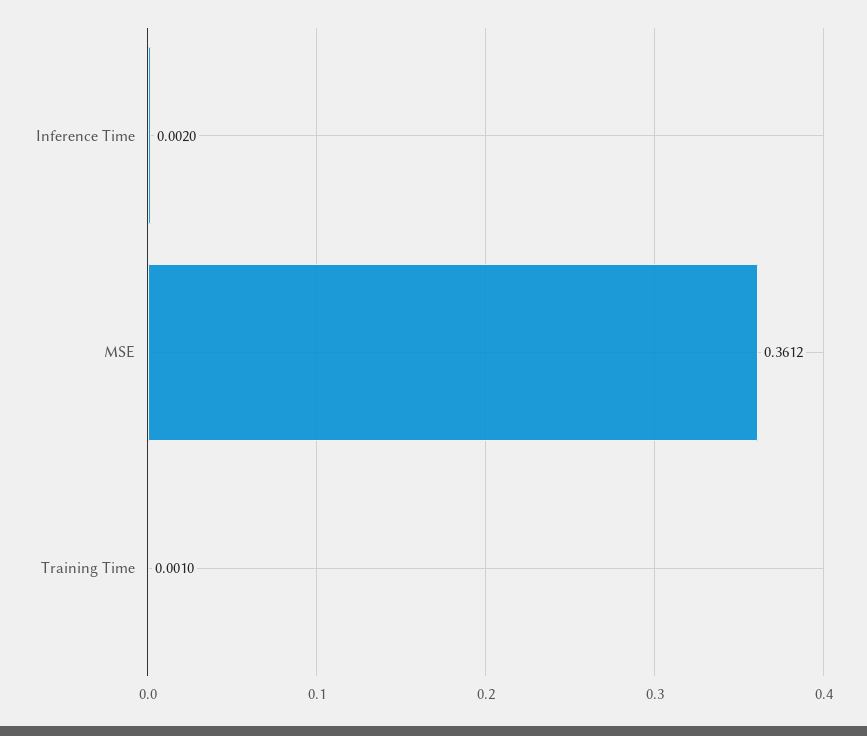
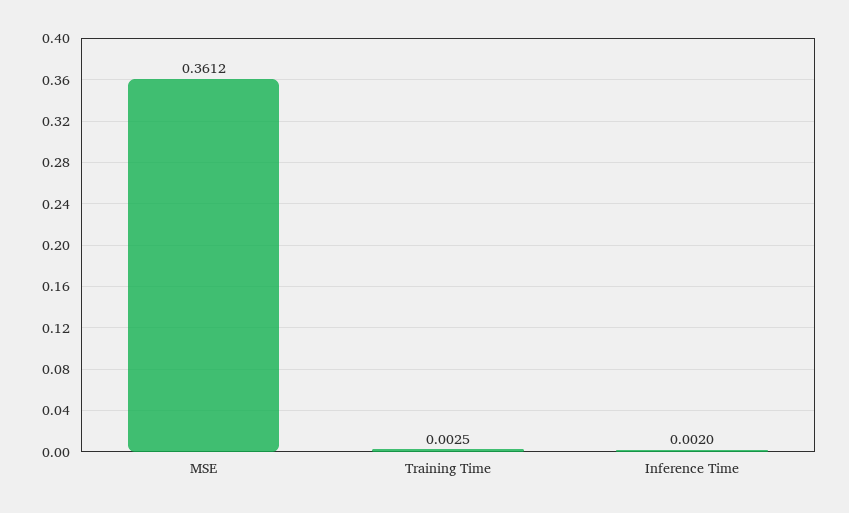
  {
    "Inference Time": 0.002,
    "MSE": 0.3612,
-   "Training Time": 0.001
+   "Training Time": 0.0025
  }

